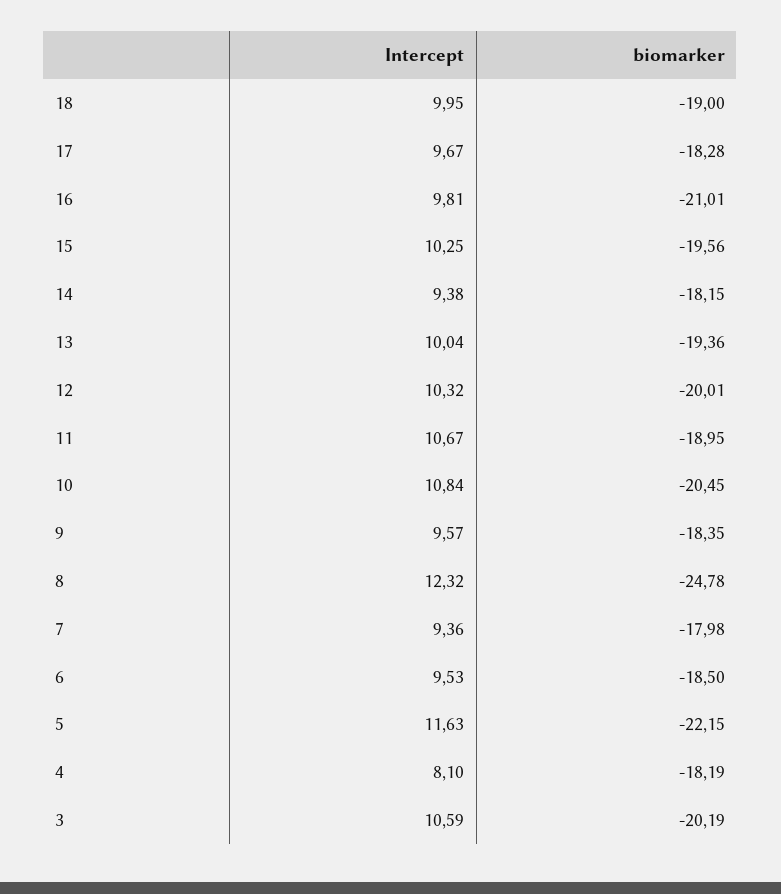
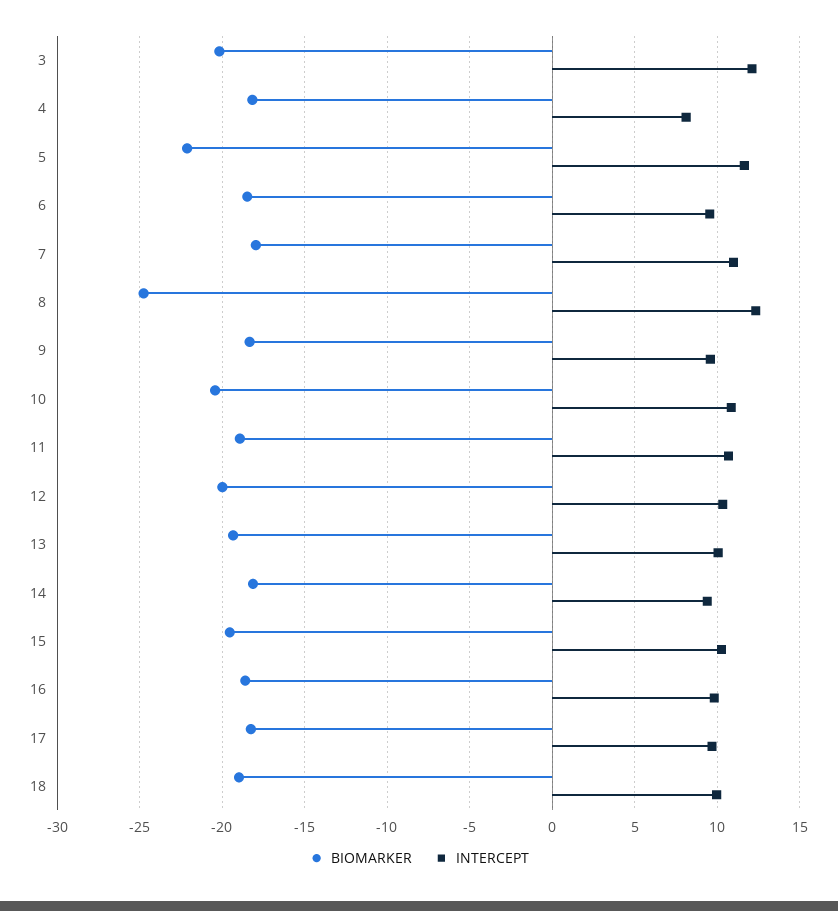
  {
    "Intercept": {
      "18": 9.95,
      "17": 9.67,
      "16": 9.81,
      "15": 10.25,
      "14": 9.38,
      "13": 10.04,
      "12": 10.32,
      "11": 10.67,
      "10": 10.84,
      "9": 9.57,
      "8": 12.32,
-     "7": 9.36,
+     "7": 11,
      "6": 9.53,
      "5": 11.63,
      "4": 8.1,
-     "3": 10.59
+     "3": 12
    },
    "biomarker": {
      "18": -19,
      "17": -18.28,
-     "16": -21.01,
+     "16": -18.5,
      "15": -19.56,
      "14": -18.15,
      "13": -19.36,
      "12": -20.01,
      "11": -18.95,
      "10": -20.45,
      "9": -18.35,
      "8": -24.78,
      "7": -17.98,
      "6": -18.5,
      "5": -22.15,
      "4": -18.19,
      "3": -20.19
    }
  }

